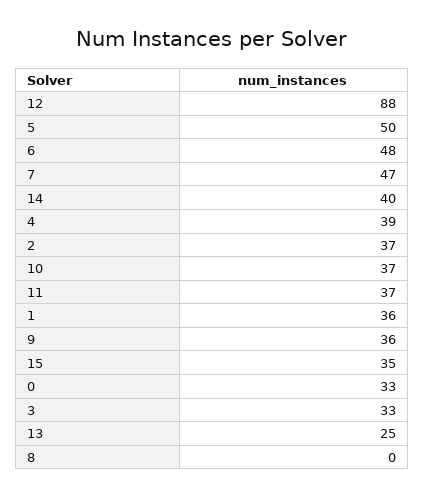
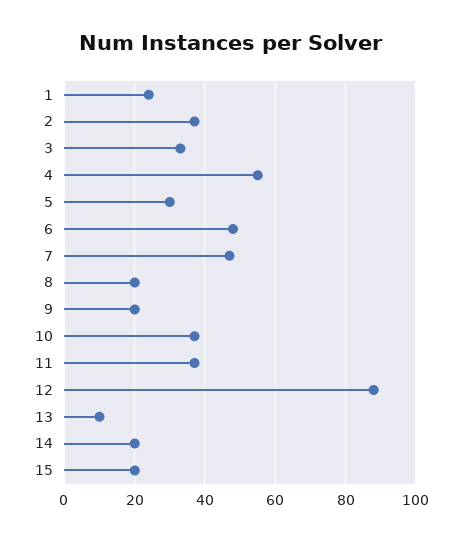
  {
    "12": 88,
-   "5": 50,
+   "5": 30,
    "6": 48,
    "7": 47,
-   "14": 40,
+   "14": 20,
-   "4": 39,
+   "4": 55,
    "2": 37,
    "10": 37,
    "11": 37,
-   "1": 36,
+   "1": 25,
-   "9": 36,
+   "9": 20,
-   "15": 35,
+   "15": 20,
-   "0": 33,
    "3": 33,
-   "13": 25,
+   "13": 10,
-   "8": 0
+   "8": 20
  }

